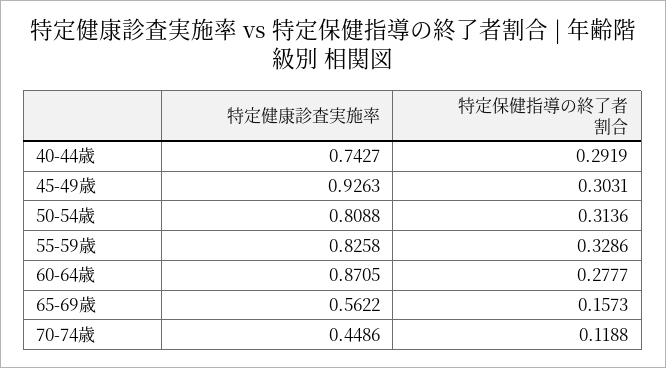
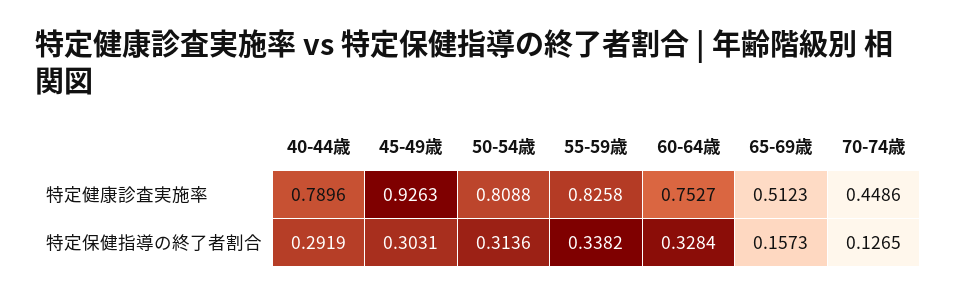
  {
    "特定健康診査実施率": {
-     "40-44歳": 0.7427,
+     "40-44歳": 0.7896,
      "45-49歳": 0.9263,
      "50-54歳": 0.8088,
      "55-59歳": 0.8258,
-     "60-64歳": 0.8705,
+     "60-64歳": 0.7527,
-     "65-69歳": 0.5622,
+     "65-69歳": 0.5123,
      "70-74歳": 0.4486
    },
    "特定保健指導の終了者割合": {
      "40-44歳": 0.2919,
      "45-49歳": 0.3031,
      "50-54歳": 0.3136,
-     "55-59歳": 0.3286,
+     "55-59歳": 0.3382,
-     "60-64歳": 0.2777,
+     "60-64歳": 0.3284,
      "65-69歳": 0.1573,
-     "70-74歳": 0.1188
+     "70-74歳": 0.1265
    }
  }

